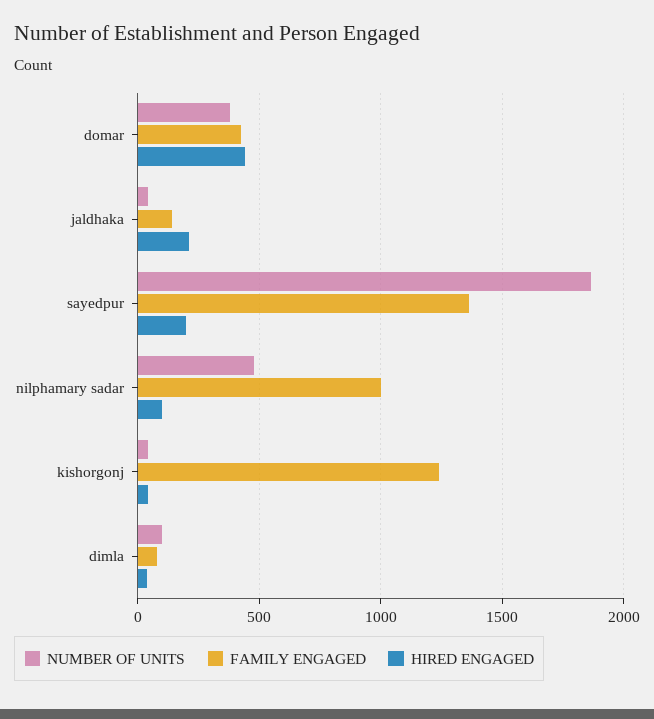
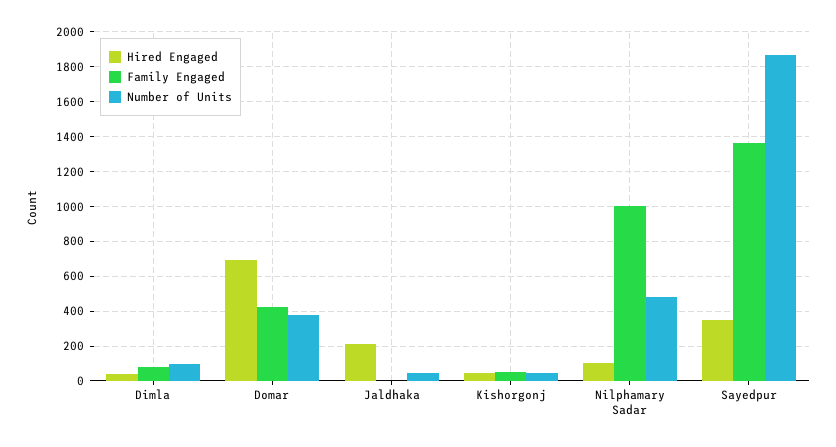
  {
    "NUMBER OF UNITS": {
      "domar": 400,
      "jaldhaka": 50,
      "sayedpur": 1850,
      "nilphamary sadar": 500,
      "kishorgonj": 50,
      "dimla": 100
    },
    "FAMILY ENGAGED": {
      "domar": 450,
-     "jaldhaka": 150,
+     "jaldhaka": 0,
      "sayedpur": 1350,
      "nilphamary sadar": 1000,
-     "kishorgonj": 1250,
+     "kishorgonj": 50,
      "dimla": 100
    },
    "HIRED ENGAGED": {
-     "domar": 450,
+     "domar": 700,
      "jaldhaka": 200,
-     "sayedpur": 200,
+     "sayedpur": 350,
      "nilphamary sadar": 100,
      "kishorgonj": 50,
      "dimla": 50
    }
  }

